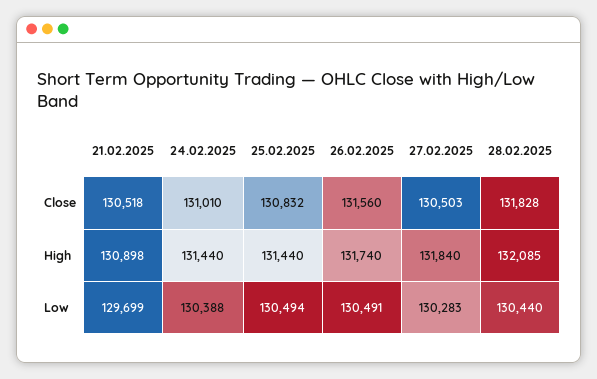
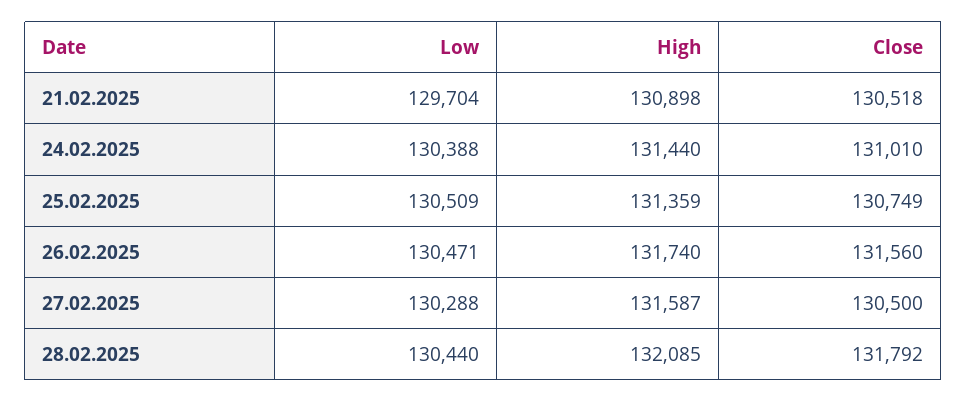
  {
    "21.02.2025": {
      "Close": 130518,
      "High": 130898,
-     "Low": 129699
+     "Low": 129704
    },
    "24.02.2025": {
      "Close": 131010,
      "High": 131440,
      "Low": 130388
    },
    "25.02.2025": {
-     "Close": 130832,
+     "Close": 130749,
-     "High": 131440,
+     "High": 131359,
-     "Low": 130494
+     "Low": 130509
    },
    "26.02.2025": {
      "Close": 131560,
      "High": 131740,
-     "Low": 130491
+     "Low": 130471
    },
    "27.02.2025": {
-     "Close": 130503,
+     "Close": 130500,
-     "High": 131840,
+     "High": 131587,
-     "Low": 130283
+     "Low": 130288
    },
    "28.02.2025": {
-     "Close": 131828,
+     "Close": 131792,
      "High": 132085,
      "Low": 130440
    }
  }

